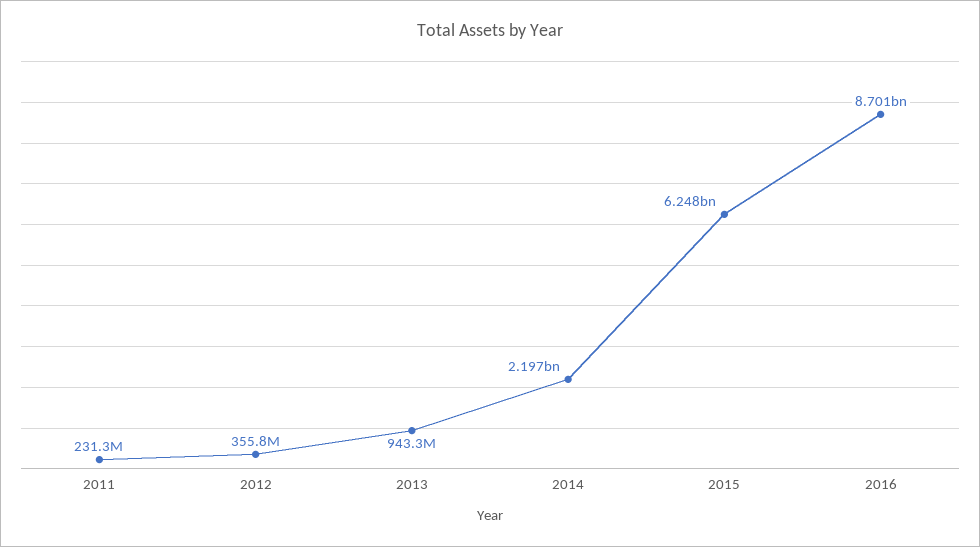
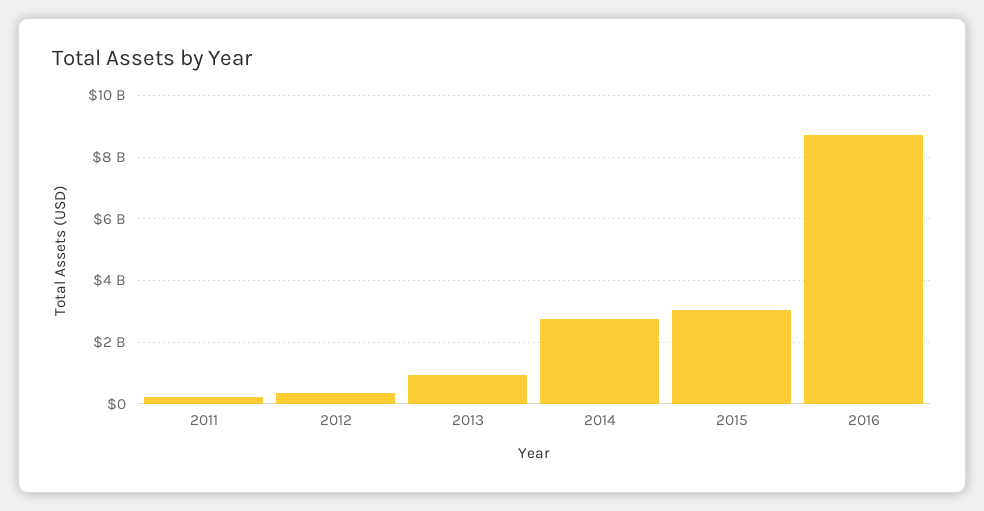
  {
    "2011": 231300000,
    "2012": 355800000,
    "2013": 943300000,
-   "2014": 2197000000,
+   "2014": 2800000000,
-   "2015": 6248000000,
+   "2015": 3000000000,
    "2016": 8701000000
  }

